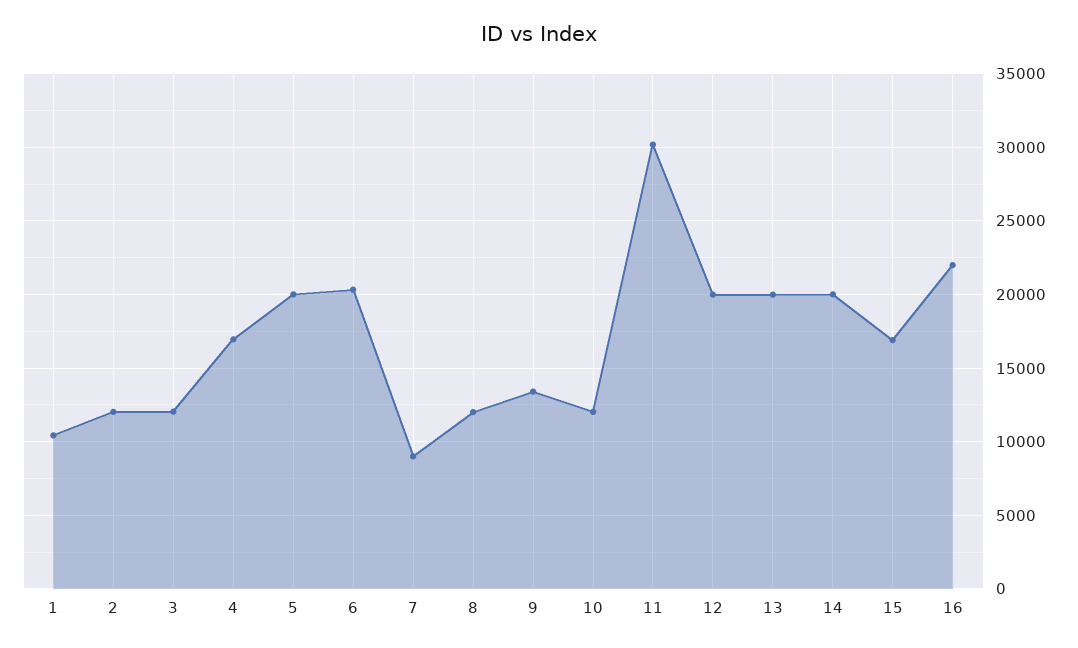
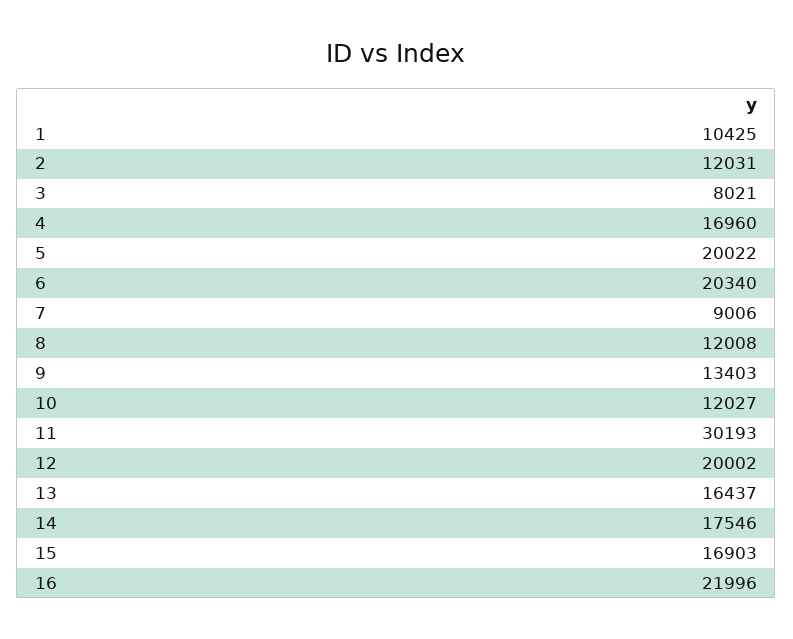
  {
    "1": 10425,
    "2": 12031,
-   "3": 12000,
+   "3": 8021,
    "4": 16960,
    "5": 20022,
    "6": 20340,
    "7": 9006,
    "8": 12008,
    "9": 13403,
    "10": 12027,
    "11": 30193,
    "12": 20002,
-   "13": 20000,
+   "13": 16437,
-   "14": 20000,
+   "14": 17546,
    "15": 16903,
    "16": 21996
  }

